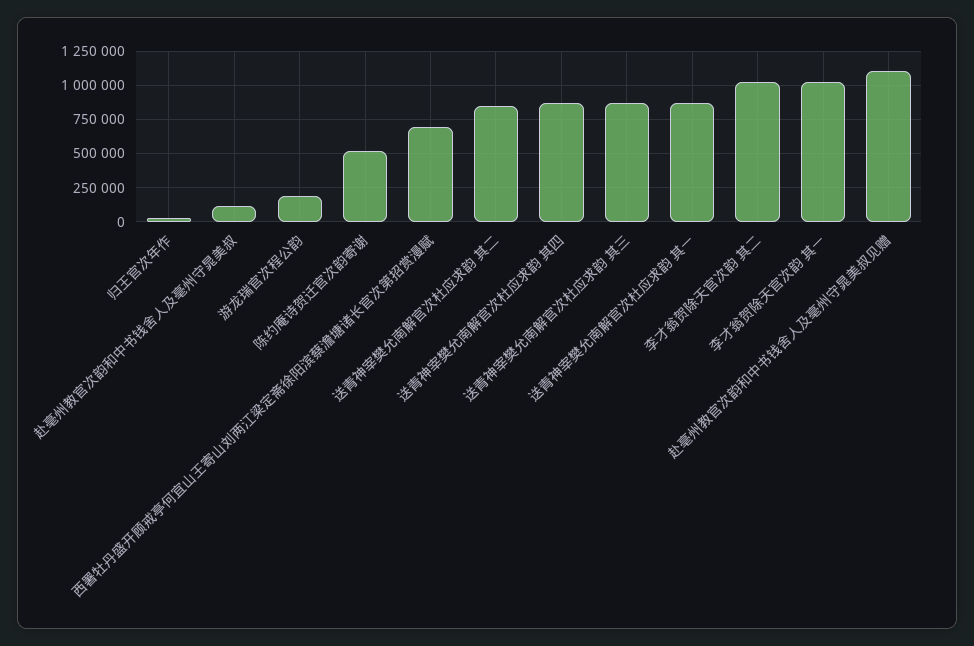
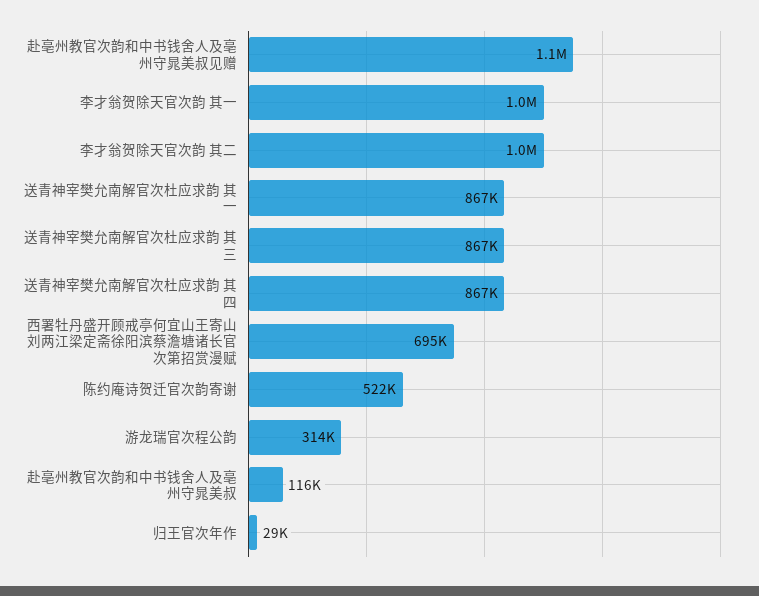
  {
    "归王官次年作": 29000,
    "赴亳州教官次韵和中书钱舍人及亳州守晁美叔": 116000,
-   "游龙瑞官次程公韵": 200000,
+   "游龙瑞官次程公韵": 314000,
    "陈约庵诗贺迁官次韵寄谢": 522000,
    "西署牡丹盛开顾戒亭何宜山王寄山刘两江梁定斋徐阳滨蔡澹塘诸长官次第招赏漫赋": 695000,
-   "送青神宰樊允南解官次杜应求韵 其二": 850000,
    "送青神宰樊允南解官次杜应求韵 其四": 867000,
    "送青神宰樊允南解官次杜应求韵 其三": 867000,
    "送青神宰樊允南解官次杜应求韵 其一": 867000,
    "李才翁贺除天官次韵 其二": 1000000,
    "李才翁贺除天官次韵 其一": 1000000,
    "赴亳州教官次韵和中书钱舍人及亳州守晁美叔见赠": 1100000
  }

